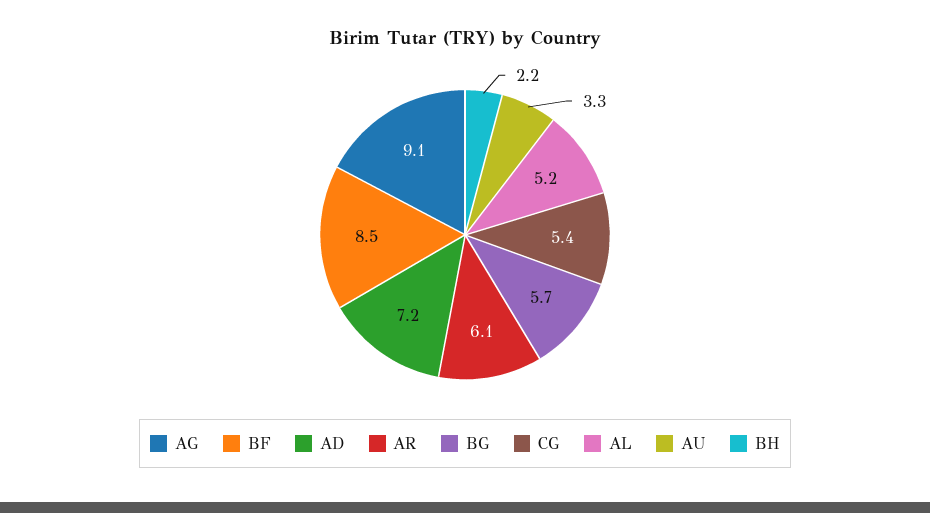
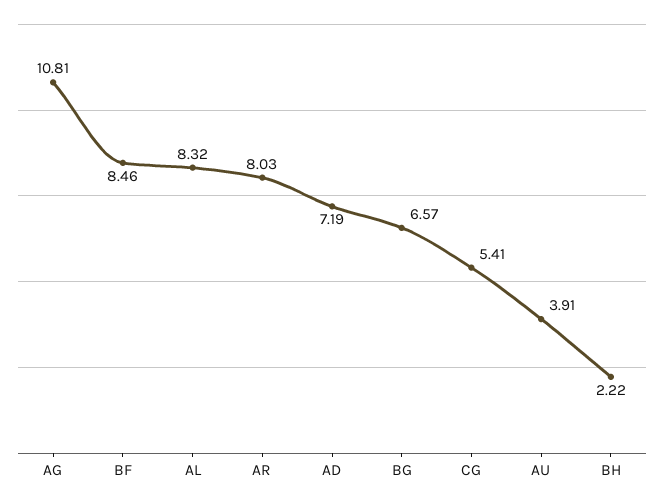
  {
-   "AG": 9.1,
+   "AG": 10.81,
    "BF": 8.46,
    "AD": 7.19,
-   "AR": 6.1,
+   "AR": 8.03,
-   "BG": 5.7,
+   "BG": 6.57,
    "CG": 5.41,
-   "AL": 5.2,
+   "AL": 8.32,
-   "AU": 3.3,
+   "AU": 3.91,
    "BH": 2.22
  }

